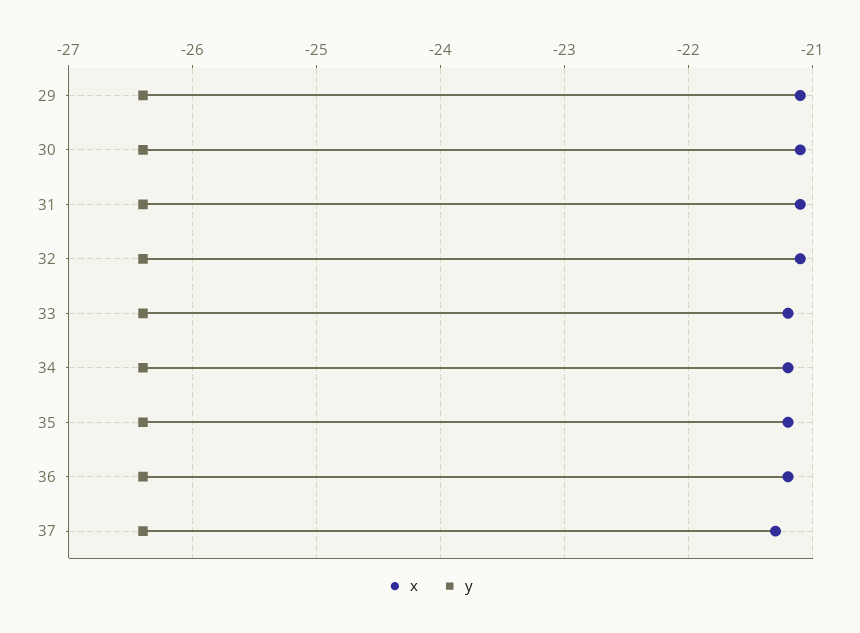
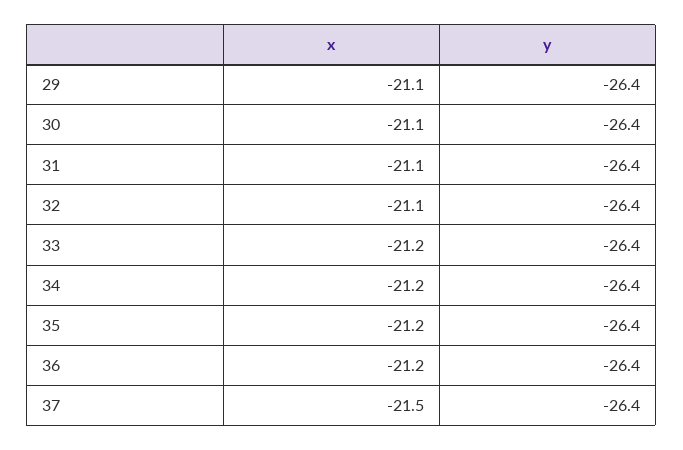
  {
    "x": {
      "29": -21.1,
      "30": -21.1,
      "31": -21.1,
      "32": -21.1,
      "33": -21.2,
      "34": -21.2,
      "35": -21.2,
      "36": -21.2,
-     "37": -21.3
+     "37": -21.5
    },
    "y": {
      "29": -26.4,
      "30": -26.4,
      "31": -26.4,
      "32": -26.4,
      "33": -26.4,
      "34": -26.4,
      "35": -26.4,
      "36": -26.4,
      "37": -26.4
    }
  }

